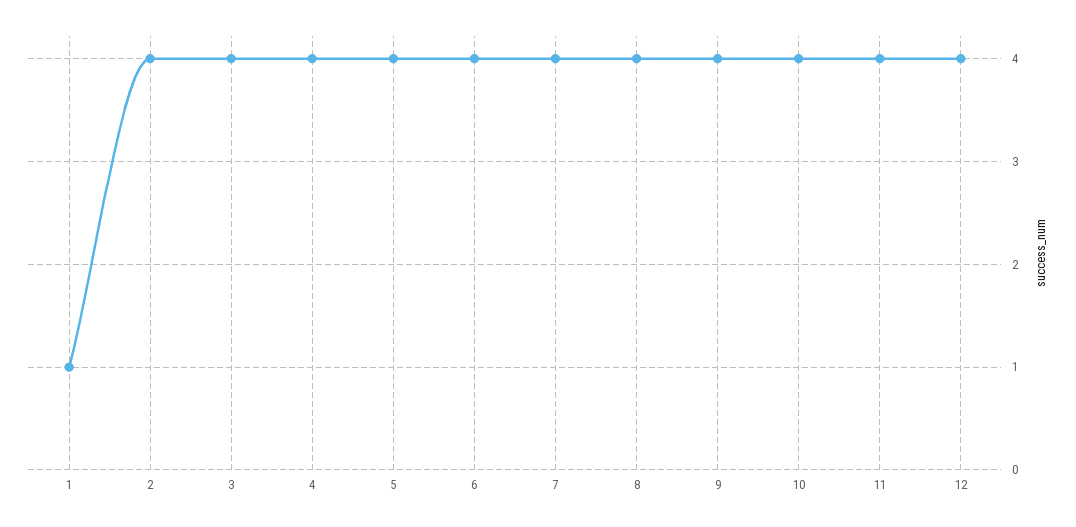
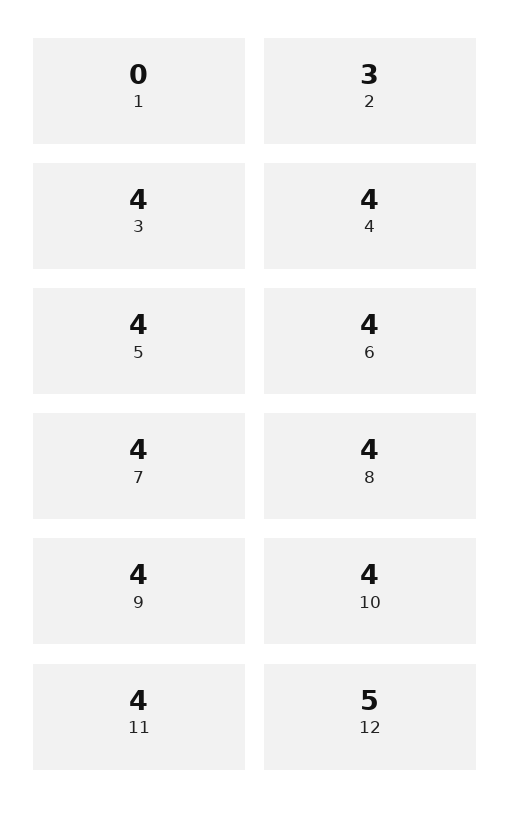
  {
-   "1": 1,
+   "1": 0,
-   "2": 4,
+   "2": 3,
    "3": 4,
    "4": 4,
    "5": 4,
    "6": 4,
    "7": 4,
    "8": 4,
    "9": 4,
    "10": 4,
    "11": 4,
-   "12": 4
+   "12": 5
  }

